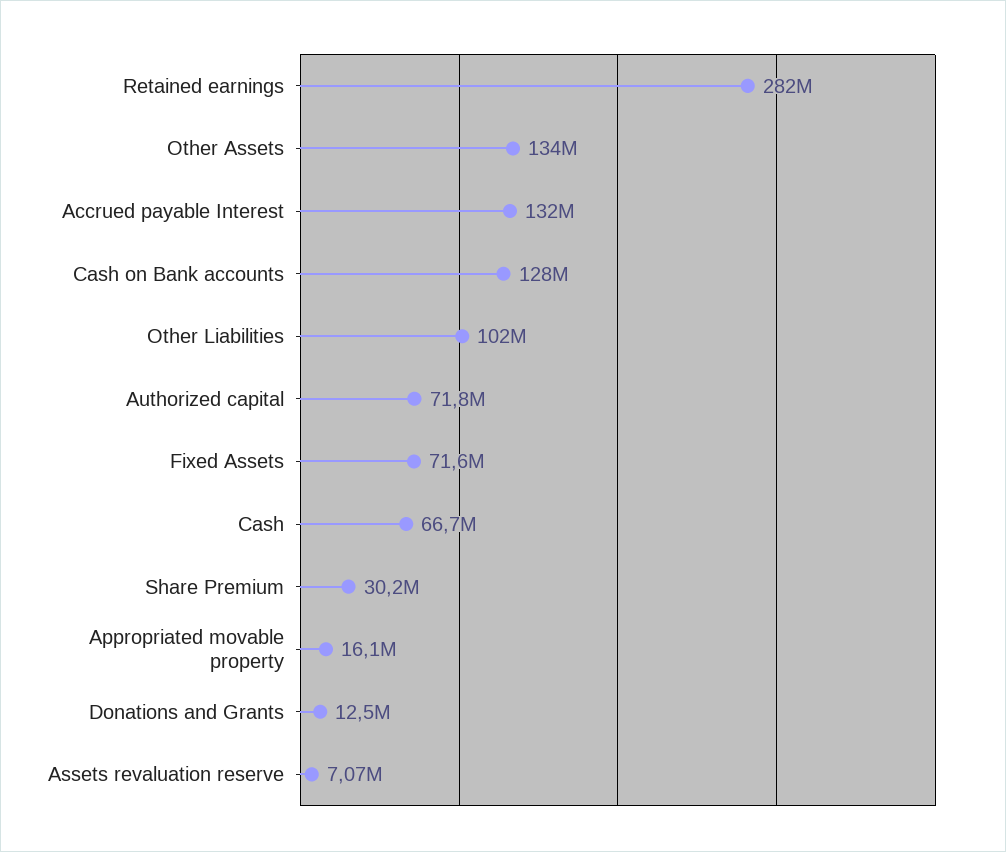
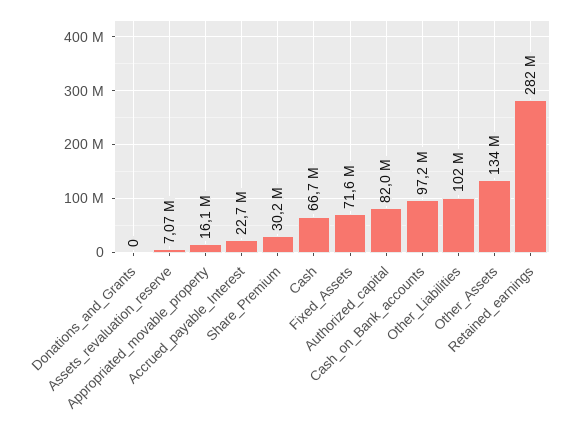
  {
    "Retained earnings": 282000000,
    "Other Assets": 134000000,
-   "Accrued payable Interest": 132000000,
+   "Accrued payable Interest": 22700000,
-   "Cash on Bank accounts": 128000000,
+   "Cash on Bank accounts": 97200000,
    "Other Liabilities": 102000000,
-   "Authorized capital": 71800000,
+   "Authorized capital": 82000000,
    "Fixed Assets": 71600000,
    "Cash": 66700000,
    "Share Premium": 30200000,
    "Appropriated movable property": 16100000,
-   "Donations and Grants": 12500000,
+   "Donations and Grants": 0,
    "Assets revaluation reserve": 7070000
  }

